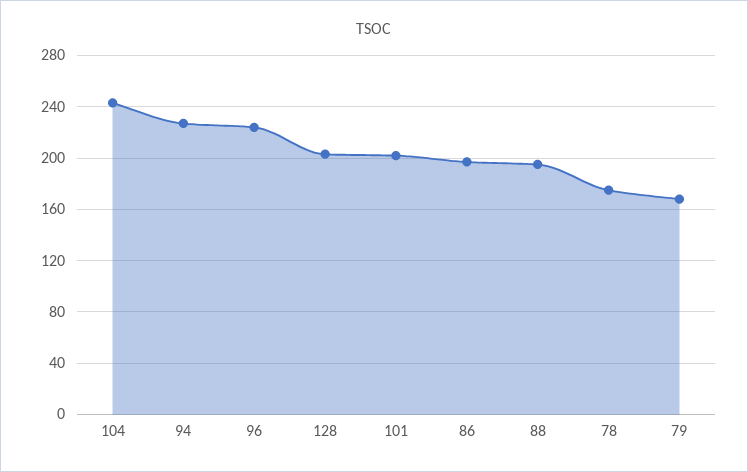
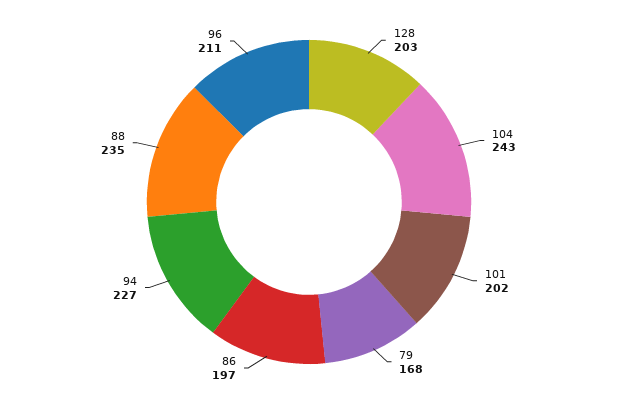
  {
    "104": 243,
    "94": 227,
-   "96": 225,
+   "96": 211,
    "128": 203,
    "101": 202,
    "86": 197,
-   "88": 195,
+   "88": 235,
-   "78": 175,
    "79": 168
  }

